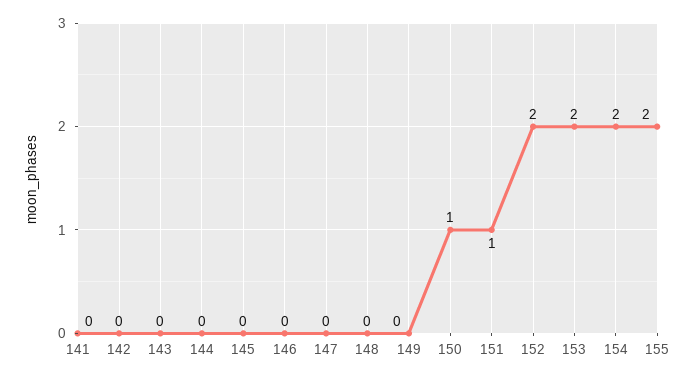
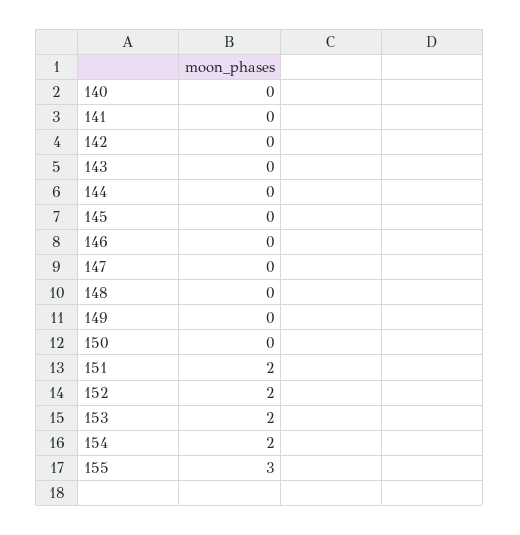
  {
    "141": 0,
    "142": 0,
    "143": 0,
    "144": 0,
    "145": 0,
    "146": 0,
    "147": 0,
    "148": 0,
    "149": 0,
-   "150": 1,
+   "150": 0,
-   "151": 1,
+   "151": 2,
    "152": 2,
    "153": 2,
    "154": 2,
-   "155": 2
+   "155": 3,
+   "140": 0
  }

